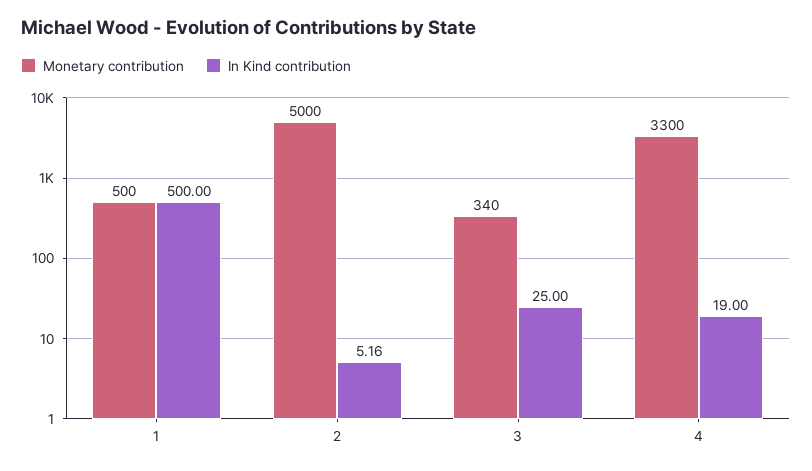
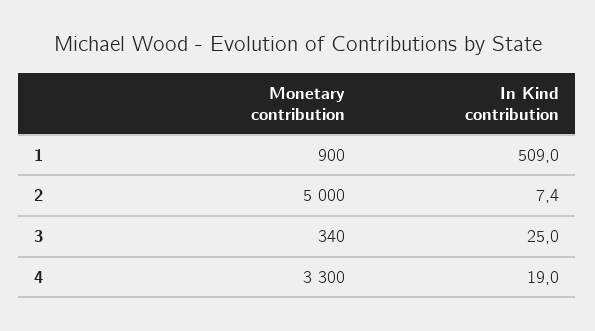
  {
    "Monetary contribution": {
-     "1": 500,
+     "1": 900,
      "2": 5000,
      "3": 340,
      "4": 3300
    },
    "In Kind contribution": {
-     "1": 500,
+     "1": 509,
-     "2": 5.16,
+     "2": 7.4,
      "3": 25,
      "4": 19
    }
  }

